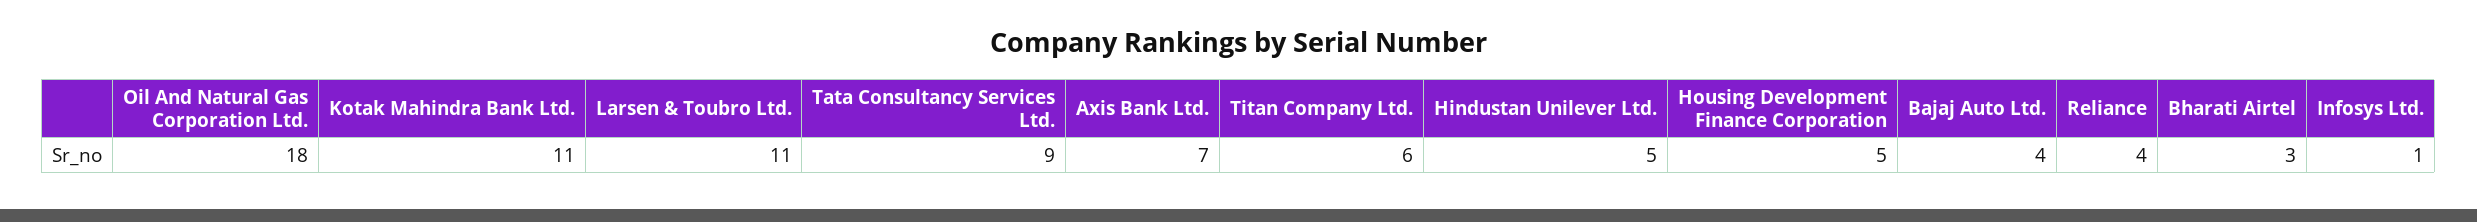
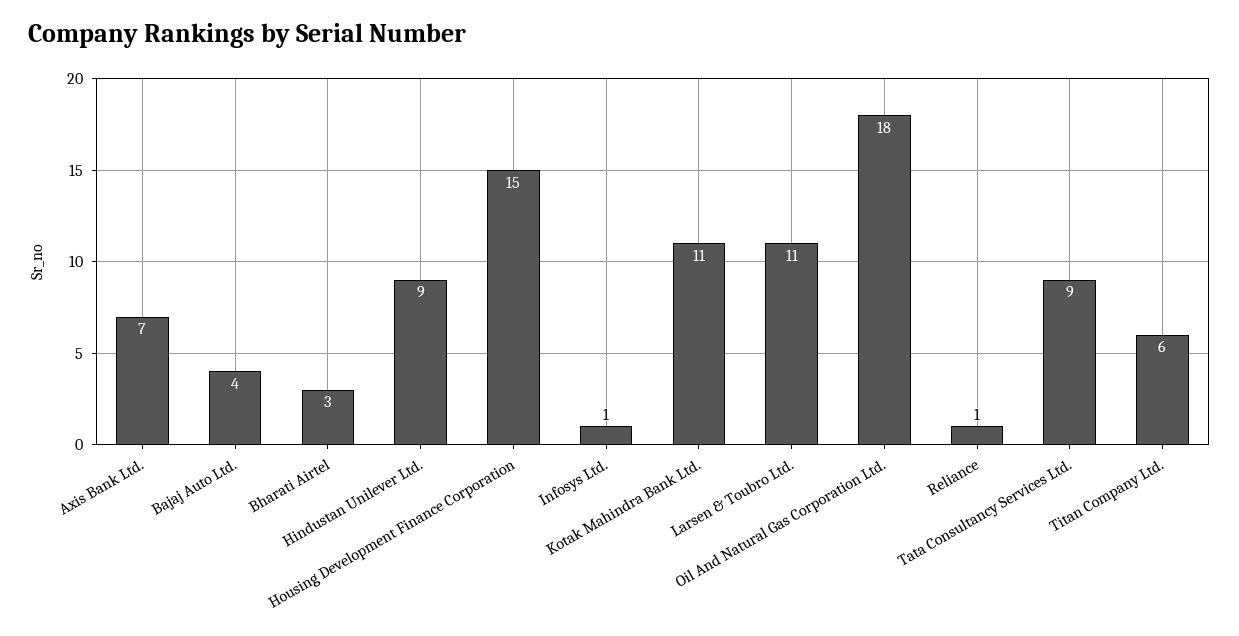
  {
    "Oil And Natural Gas Corporation Ltd.": 18,
    "Kotak Mahindra Bank Ltd.": 11,
    "Larsen & Toubro Ltd.": 11,
    "Tata Consultancy Services Ltd.": 9,
    "Axis Bank Ltd.": 7,
    "Titan Company Ltd.": 6,
-   "Hindustan Unilever Ltd.": 5,
+   "Hindustan Unilever Ltd.": 9,
-   "Housing Development Finance Corporation": 5,
+   "Housing Development Finance Corporation": 15,
    "Bajaj Auto Ltd.": 4,
-   "Reliance": 4,
+   "Reliance": 1,
    "Bharati Airtel": 3,
    "Infosys Ltd.": 1
  }

